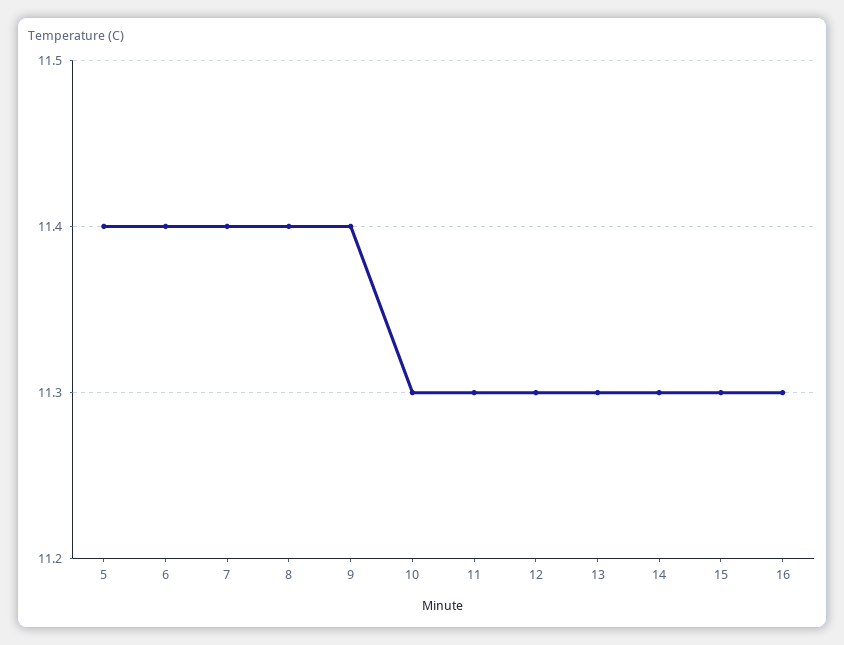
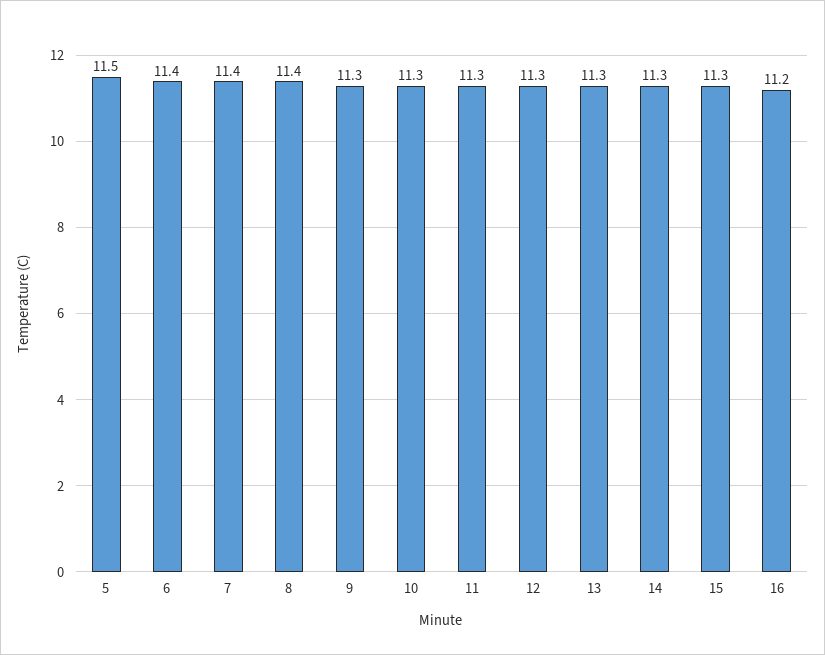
  {
-   "5": 11.4,
+   "5": 11.5,
    "6": 11.4,
    "7": 11.4,
    "8": 11.4,
-   "9": 11.4,
+   "9": 11.3,
    "10": 11.3,
    "11": 11.3,
    "12": 11.3,
    "13": 11.3,
    "14": 11.3,
    "15": 11.3,
-   "16": 11.3
+   "16": 11.2
  }

